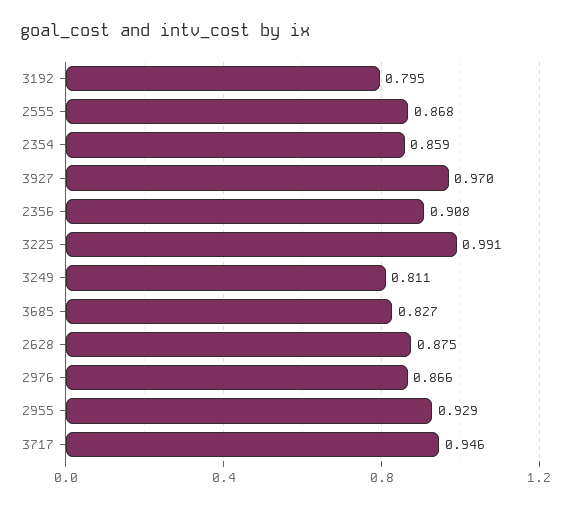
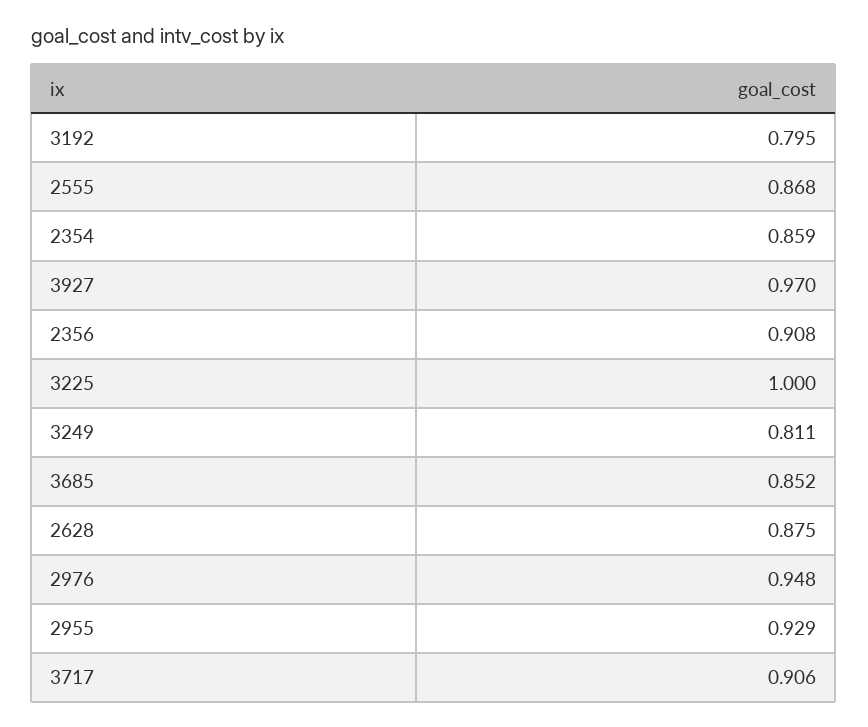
  {
    "3192": 0.795,
    "2555": 0.868,
    "2354": 0.859,
    "3927": 0.97,
    "2356": 0.908,
-   "3225": 0.991,
+   "3225": 1,
    "3249": 0.811,
-   "3685": 0.827,
+   "3685": 0.852,
    "2628": 0.875,
-   "2976": 0.866,
+   "2976": 0.948,
    "2955": 0.929,
-   "3717": 0.946
+   "3717": 0.906
  }

